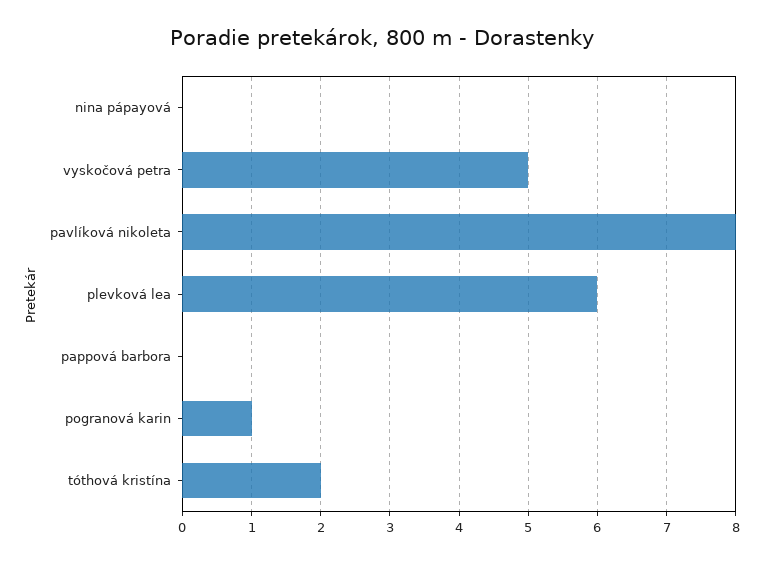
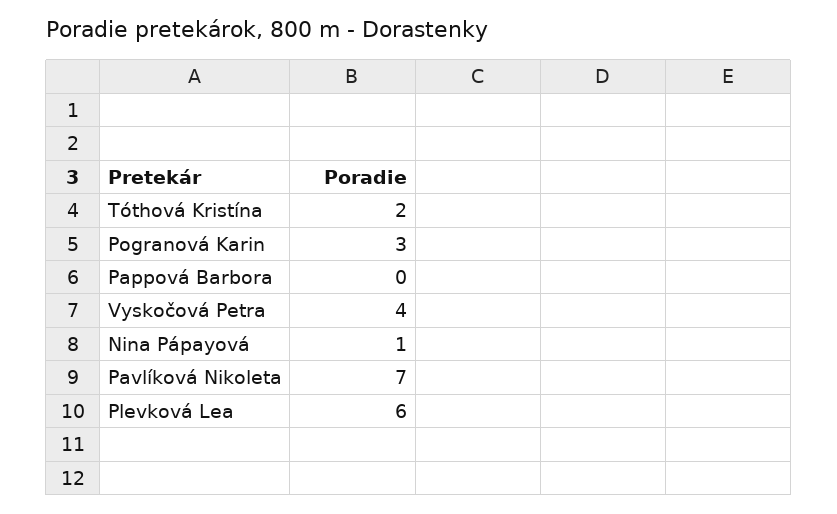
  {
-   "nina pápayová": 0,
+   "nina pápayová": 1,
-   "vyskočová petra": 5,
+   "vyskočová petra": 4,
-   "pavlíková nikoleta": 8,
+   "pavlíková nikoleta": 7,
    "plevková lea": 6,
    "pappová barbora": 0,
-   "pogranová karin": 1,
+   "pogranová karin": 3,
    "tóthová kristína": 2
  }

